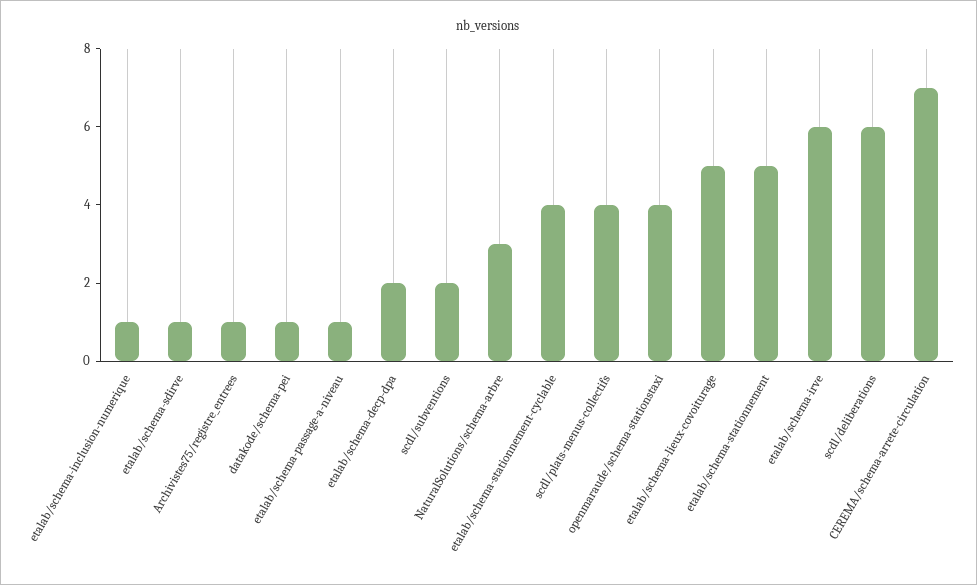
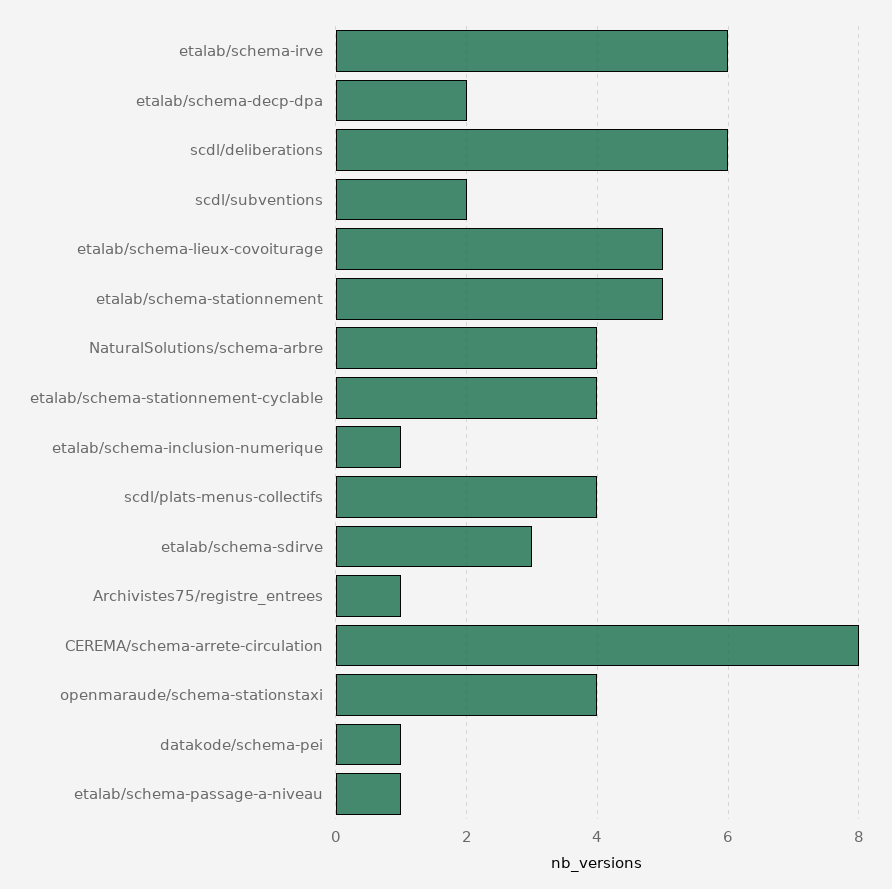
  {
    "etalab/schema-inclusion-numerique": 1,
-   "etalab/schema-sdirve": 1,
+   "etalab/schema-sdirve": 3,
    "Archivistes75/registre_entrees": 1,
    "datakode/schema-pei": 1,
    "etalab/schema-passage-a-niveau": 1,
    "etalab/schema-decp-dpa": 2,
    "scdl/subventions": 2,
-   "NaturalSolutions/schema-arbre": 3,
+   "NaturalSolutions/schema-arbre": 4,
    "etalab/schema-stationnement-cyclable": 4,
    "scdl/plats-menus-collectifs": 4,
    "openmaraude/schema-stationstaxi": 4,
    "etalab/schema-lieux-covoiturage": 5,
    "etalab/schema-stationnement": 5,
    "etalab/schema-irve": 6,
    "scdl/deliberations": 6,
-   "CEREMA/schema-arrete-circulation": 7
+   "CEREMA/schema-arrete-circulation": 8
  }

